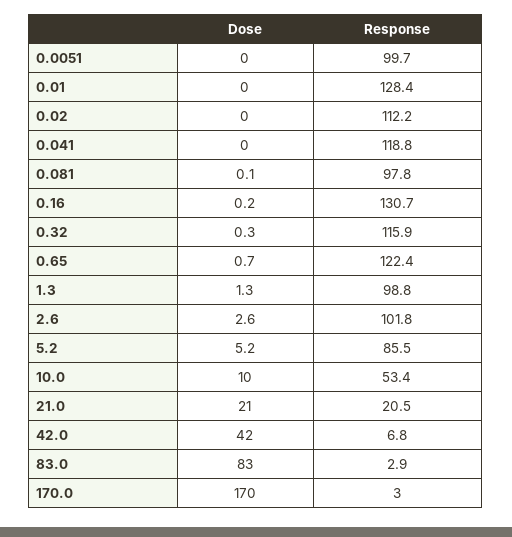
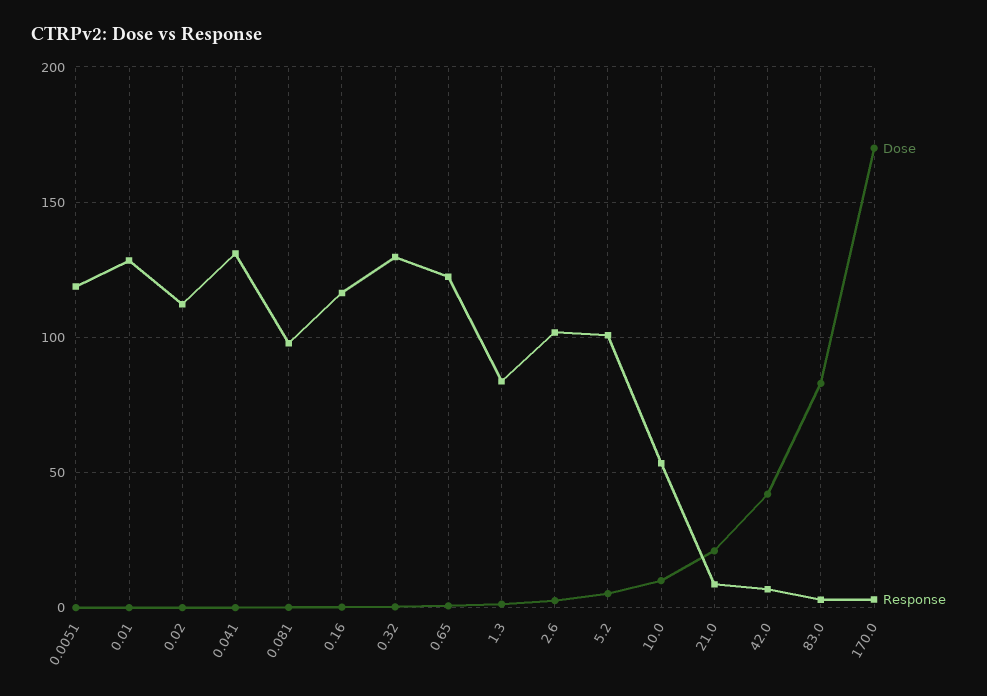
  {
    "Dose": {
      "0.0051": 0,
      "0.01": 0,
      "0.02": 0,
      "0.041": 0,
      "0.081": 0.1,
      "0.16": 0.2,
      "0.32": 0.3,
      "0.65": 0.7,
      "1.3": 1.3,
      "2.6": 2.6,
      "5.2": 5.2,
      "10.0": 10,
      "21.0": 21,
      "42.0": 42,
      "83.0": 83,
      "170.0": 170
    },
    "Response": {
-     "0.0051": 99.7,
+     "0.0051": 120,
      "0.01": 128.4,
      "0.02": 112.2,
-     "0.041": 118.8,
+     "0.041": 130,
      "0.081": 97.8,
-     "0.16": 130.7,
+     "0.16": 115,
-     "0.32": 115.9,
+     "0.32": 130,
      "0.65": 122.4,
-     "1.3": 98.8,
+     "1.3": 85,
      "2.6": 101.8,
-     "5.2": 85.5,
+     "5.2": 100,
      "10.0": 53.4,
-     "21.0": 20.5,
+     "21.0": 10,
      "42.0": 6.8,
      "83.0": 2.9,
      "170.0": 3
    }
  }

